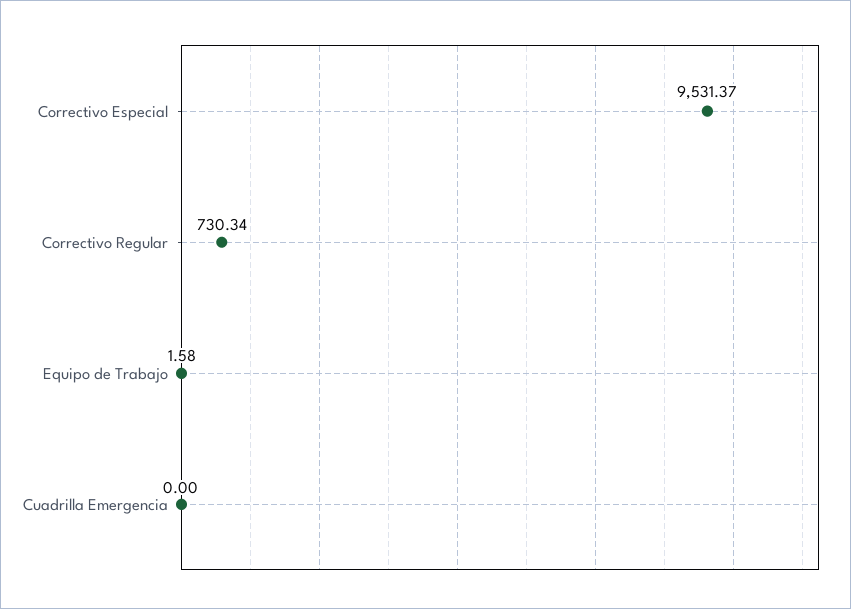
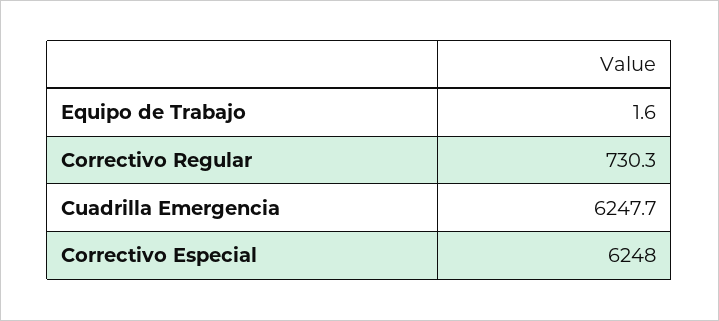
  {
-   "Correctivo Especial": 9531.37,
+   "Correctivo Especial": 6248,
    "Correctivo Regular": 730.34,
    "Equipo de Trabajo": 1.58,
-   "Cuadrilla Emergencia": 0
+   "Cuadrilla Emergencia": 6247.7
  }

